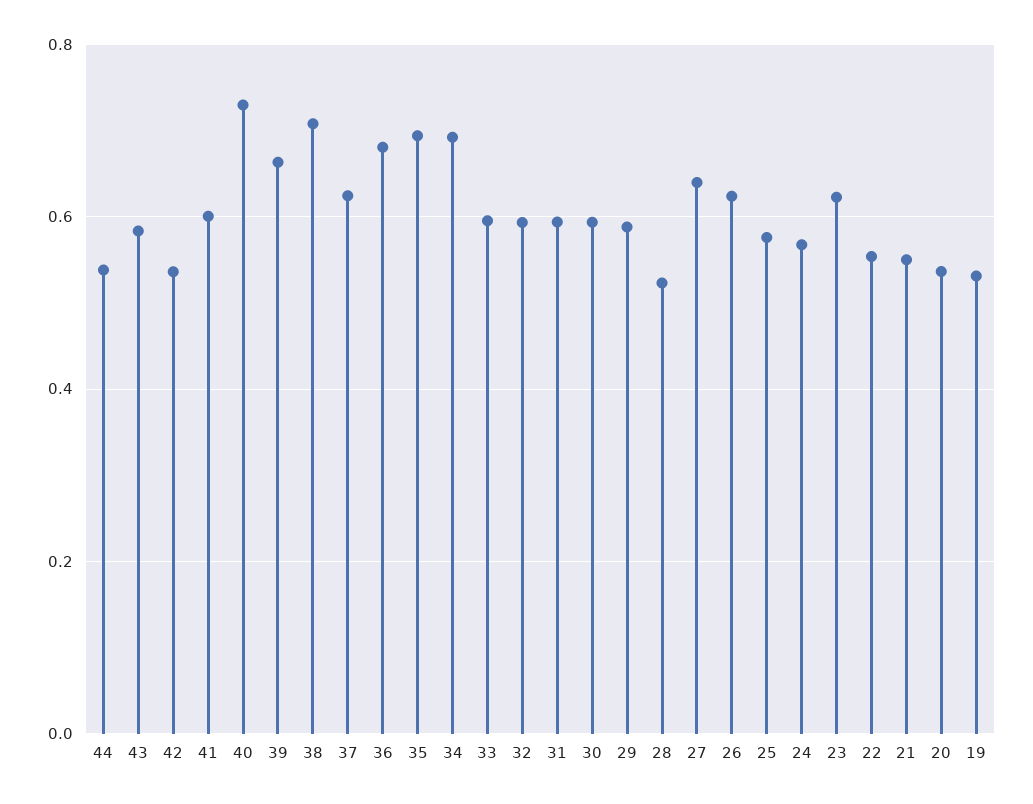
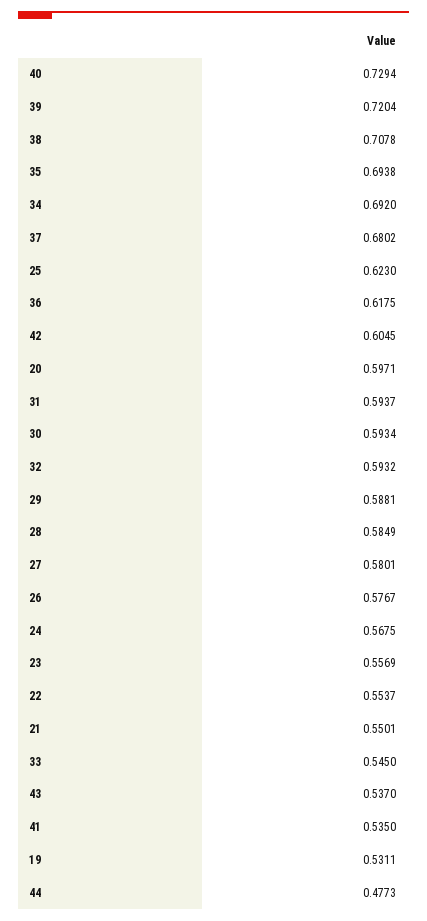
  {
-   "44": 0.54,
+   "44": 0.4773,
-   "43": 0.58,
+   "43": 0.537,
-   "42": 0.54,
+   "42": 0.6045,
-   "41": 0.6,
+   "41": 0.535,
    "40": 0.7294,
-   "39": 0.66,
+   "39": 0.7204,
    "38": 0.7078,
-   "37": 0.62,
+   "37": 0.6802,
-   "36": 0.68,
+   "36": 0.6175,
    "35": 0.6938,
    "34": 0.692,
-   "33": 0.6,
+   "33": 0.545,
    "32": 0.5932,
    "31": 0.5937,
    "30": 0.5934,
    "29": 0.5881,
-   "28": 0.52,
+   "28": 0.5849,
-   "27": 0.64,
+   "27": 0.5801,
-   "26": 0.62,
+   "26": 0.5767,
-   "25": 0.58,
+   "25": 0.623,
    "24": 0.5675,
-   "23": 0.62,
+   "23": 0.5569,
    "22": 0.5537,
    "21": 0.5501,
-   "20": 0.54,
+   "20": 0.5971,
    "19": 0.5311
  }

